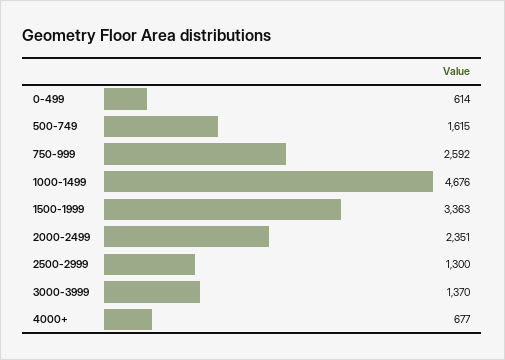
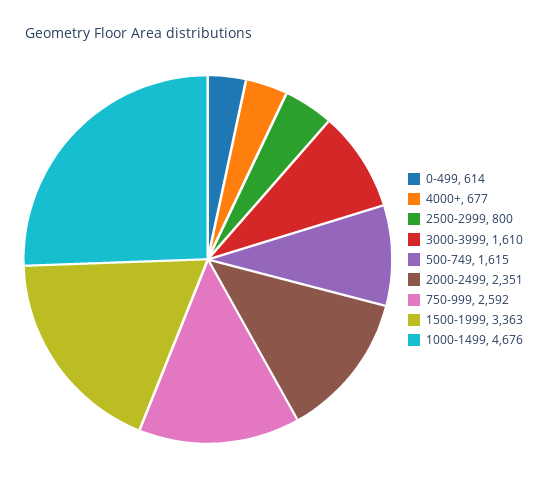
  {
    "0-499": 614,
    "500-749": 1615,
    "750-999": 2592,
    "1000-1499": 4676,
    "1500-1999": 3363,
    "2000-2499": 2351,
-   "2500-2999": 1300,
+   "2500-2999": 800,
-   "3000-3999": 1370,
+   "3000-3999": 1610,
    "4000+": 677
  }

